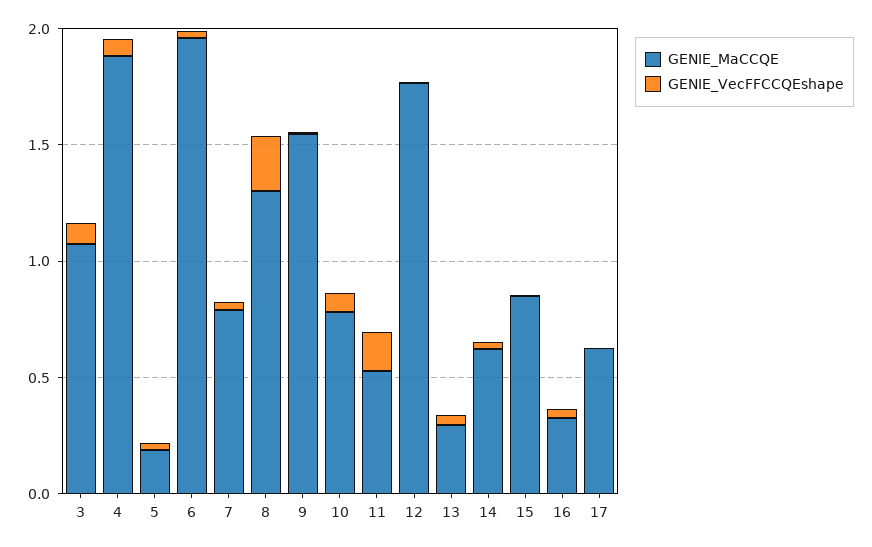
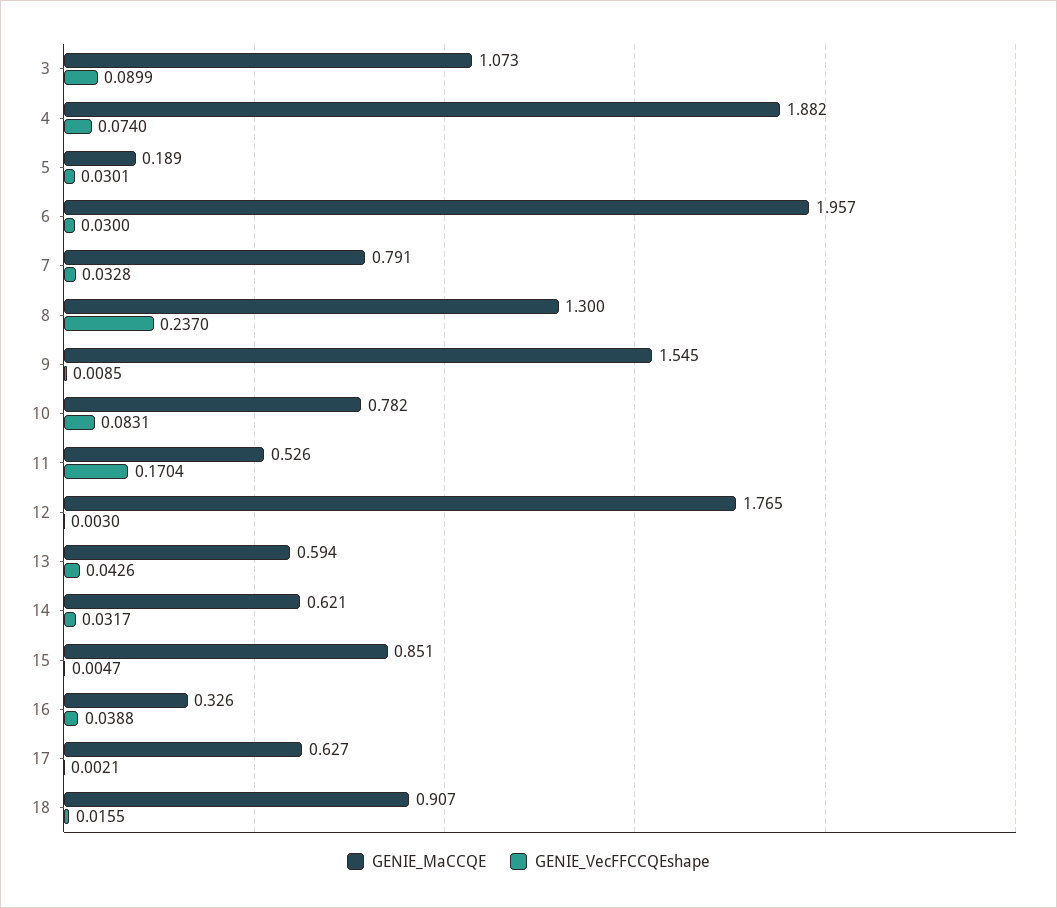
  {
    "GENIE_MaCCQE": {
      "3": 1.073,
      "4": 1.882,
      "5": 0.189,
      "6": 1.957,
      "7": 0.791,
      "8": 1.3,
      "9": 1.545,
      "10": 0.782,
      "11": 0.526,
      "12": 1.765,
-     "13": 0.3,
+     "13": 0.594,
      "14": 0.621,
      "15": 0.851,
      "16": 0.326,
-     "17": 0.627
+     "17": 0.627,
+     "18": 0.907
    },
    "GENIE_VecFFCCQEshape": {
      "3": 0.0899,
      "4": 0.074,
      "5": 0.0301,
      "6": 0.03,
      "7": 0.0328,
      "8": 0.237,
      "9": 0.0085,
      "10": 0.0831,
      "11": 0.1704,
      "12": 0.003,
      "13": 0.0426,
      "14": 0.0317,
      "15": 0.0047,
      "16": 0.0388,
-     "17": 0.0021
+     "17": 0.0021,
+     "18": 0.0155
    }
  }

